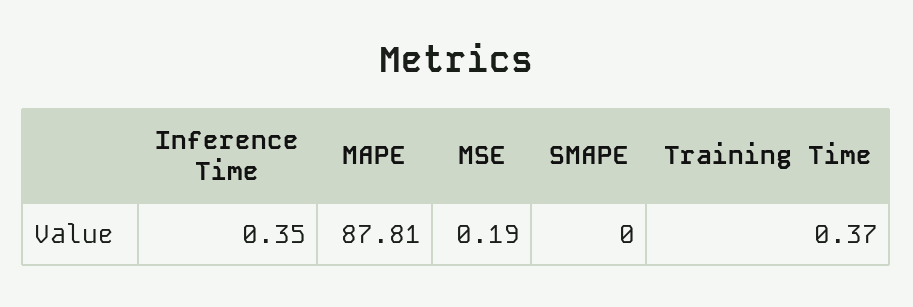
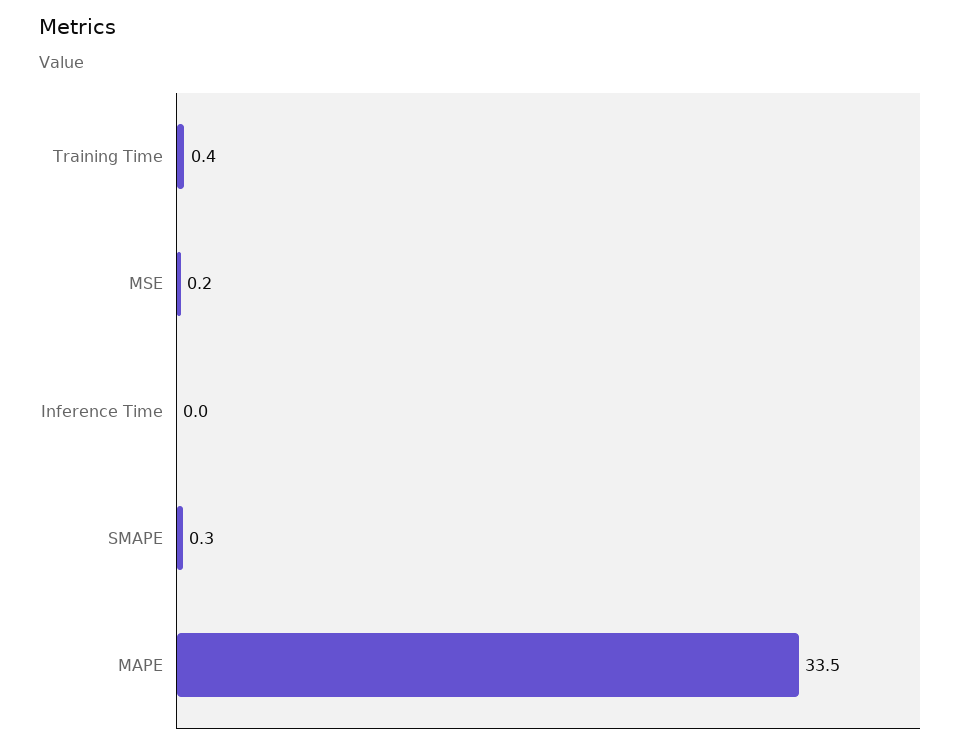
  {
-   "Inference Time": 0.35,
+   "Inference Time": 0,
-   "MAPE": 87.81,
+   "MAPE": 33.5,
    "MSE": 0.19,
-   "SMAPE": 0,
+   "SMAPE": 0.3,
    "Training Time": 0.37
  }

